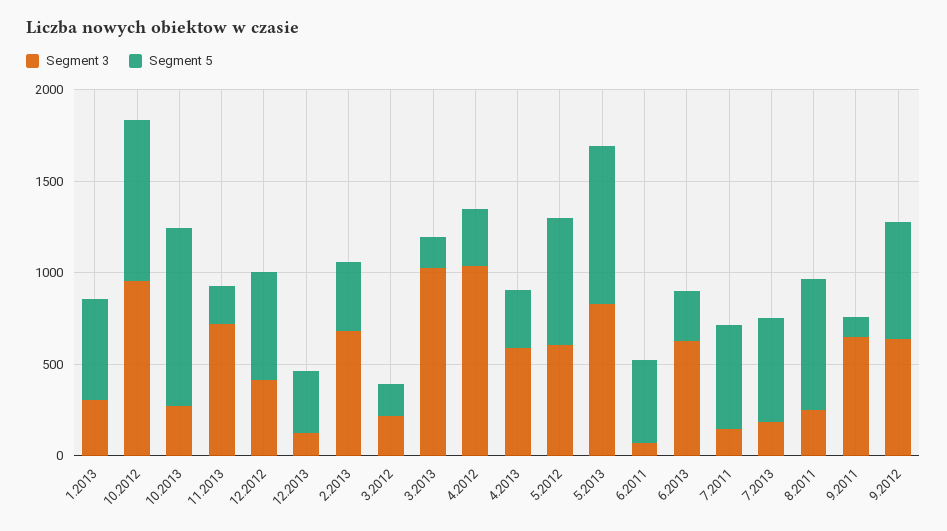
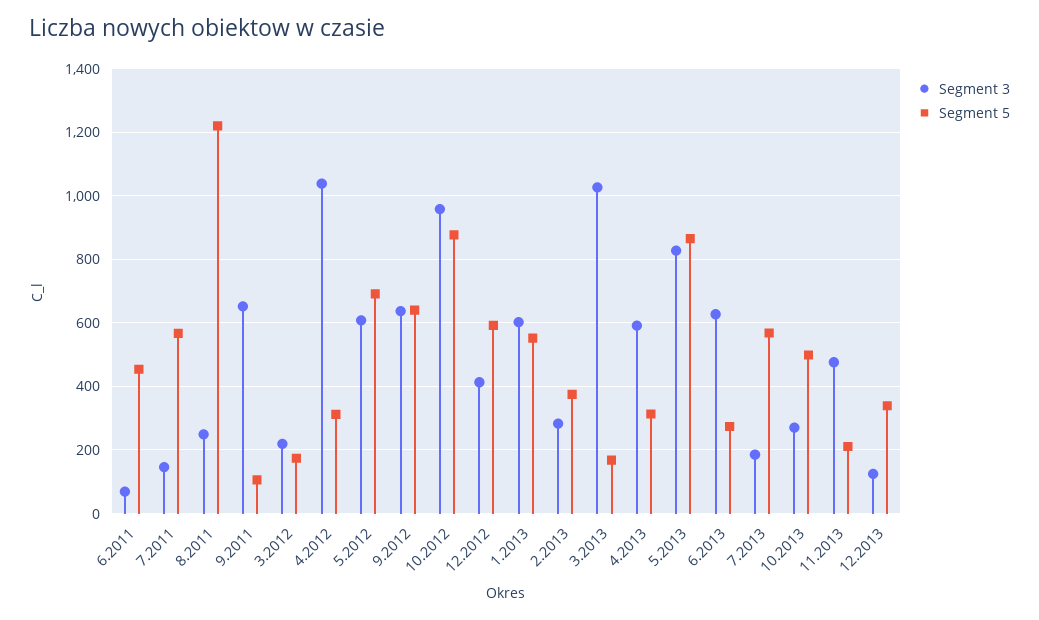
  {
    "Segment 3": {
-     "1.2013": 300,
+     "1.2013": 600,
      "10.2012": 960,
      "10.2013": 280,
-     "11.2013": 700,
+     "11.2013": 480,
      "12.2012": 420,
      "12.2013": 120,
-     "2.2013": 700,
+     "2.2013": 280,
      "3.2012": 220,
      "3.2013": 1020,
      "4.2012": 1040,
      "4.2013": 600,
      "5.2012": 600,
      "5.2013": 820,
      "6.2011": 60,
      "6.2013": 620,
      "7.2011": 140,
      "7.2013": 180,
      "8.2011": 240,
      "9.2011": 660,
      "9.2012": 640
    },
    "Segment 5": {
      "1.2013": 560,
      "10.2012": 880,
-     "10.2013": 1000,
+     "10.2013": 500,
      "11.2013": 220,
      "12.2012": 600,
      "12.2013": 340,
      "2.2013": 380,
      "3.2012": 180,
      "3.2013": 160,
      "4.2012": 320,
      "4.2013": 320,
      "5.2012": 700,
      "5.2013": 860,
      "6.2011": 460,
      "6.2013": 280,
      "7.2011": 560,
      "7.2013": 560,
-     "8.2011": 700,
+     "8.2011": 1220,
      "9.2011": 100,
      "9.2012": 640
    }
  }

